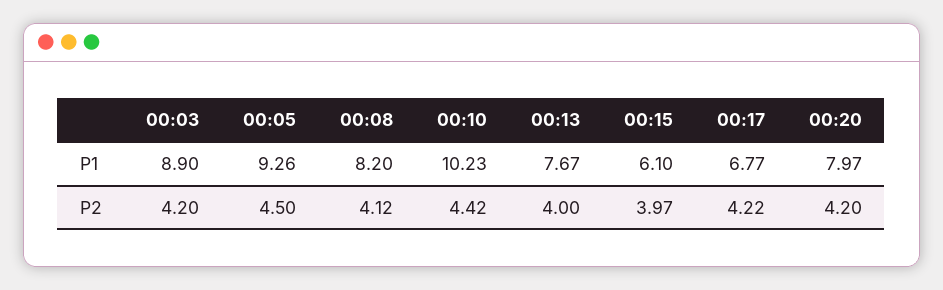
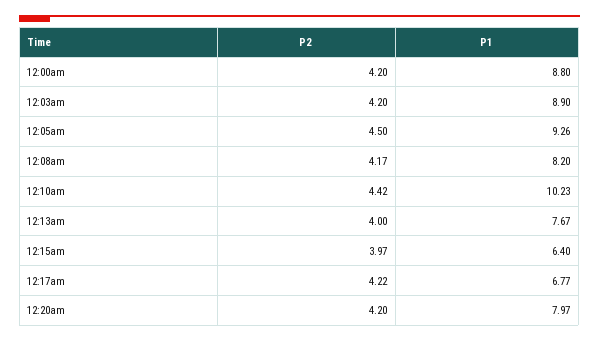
  {
    "00:03": {
      "P1": 8.9,
      "P2": 4.2
    },
    "00:05": {
      "P1": 9.26,
      "P2": 4.5
    },
    "00:08": {
      "P1": 8.2,
-     "P2": 4.12
+     "P2": 4.17
    },
    "00:10": {
      "P1": 10.23,
      "P2": 4.42
    },
    "00:13": {
      "P1": 7.67,
      "P2": 4
    },
    "00:15": {
-     "P1": 6.1,
+     "P1": 6.4,
      "P2": 3.97
    },
    "00:17": {
      "P1": 6.77,
      "P2": 4.22
    },
    "00:20": {
      "P1": 7.97,
      "P2": 4.2
-   }
+   },
+   "12:00am": {
+     "P2": 4.2,
+     "P1": 8.8
+   }
  }

